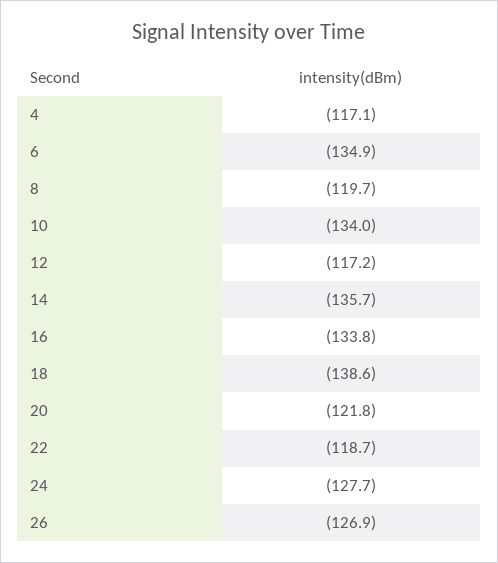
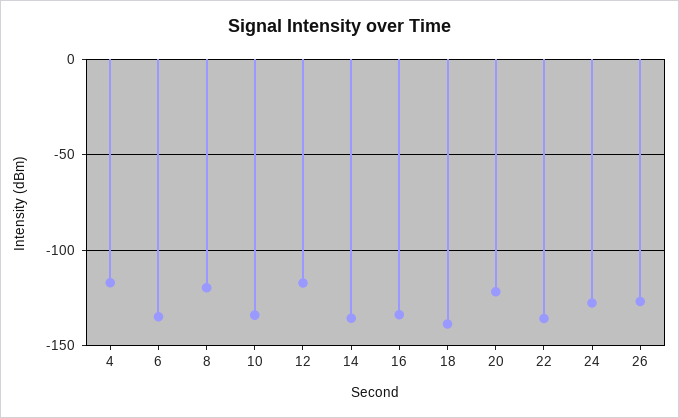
  {
    "4": -117.1,
    "6": -134.9,
    "8": -119.7,
    "10": -134,
    "12": -117.2,
    "14": -135.7,
    "16": -133.8,
    "18": -138.6,
    "20": -121.8,
-   "22": -118.7,
+   "22": -135,
    "24": -127.7,
    "26": -126.9
  }

